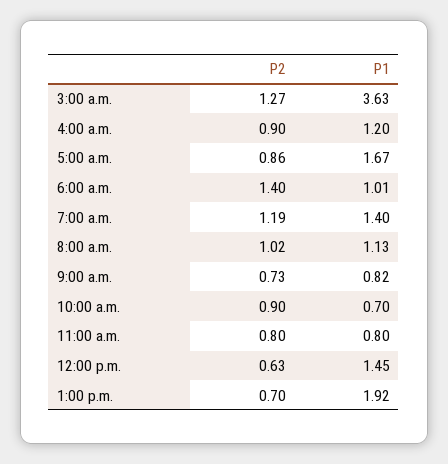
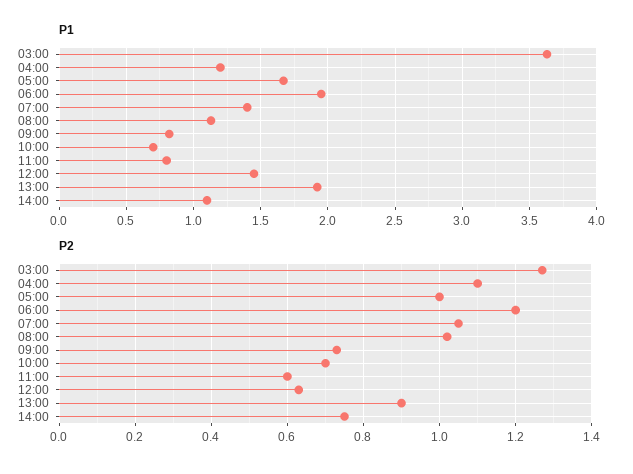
  {
    "P2": {
      "3:00 a.m.": 1.27,
-     "4:00 a.m.": 0.9,
+     "4:00 a.m.": 1.1,
-     "5:00 a.m.": 0.86,
+     "5:00 a.m.": 1,
-     "6:00 a.m.": 1.4,
+     "6:00 a.m.": 1.2,
-     "7:00 a.m.": 1.19,
+     "7:00 a.m.": 1.05,
      "8:00 a.m.": 1.02,
      "9:00 a.m.": 0.73,
-     "10:00 a.m.": 0.9,
+     "10:00 a.m.": 0.7,
-     "11:00 a.m.": 0.8,
+     "11:00 a.m.": 0.6,
      "12:00 p.m.": 0.63,
-     "1:00 p.m.": 0.7
+     "1:00 p.m.": 0.9,
+     "14:00": 0.75
    },
    "P1": {
      "3:00 a.m.": 3.63,
      "4:00 a.m.": 1.2,
      "5:00 a.m.": 1.67,
-     "6:00 a.m.": 1.01,
+     "6:00 a.m.": 1.95,
      "7:00 a.m.": 1.4,
      "8:00 a.m.": 1.13,
      "9:00 a.m.": 0.82,
      "10:00 a.m.": 0.7,
      "11:00 a.m.": 0.8,
      "12:00 p.m.": 1.45,
-     "1:00 p.m.": 1.92
+     "1:00 p.m.": 1.92,
+     "14:00": 1.1
    }
  }

